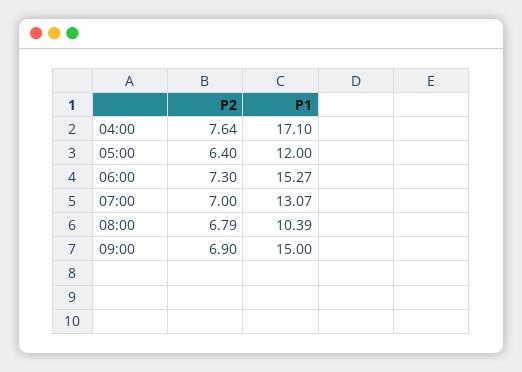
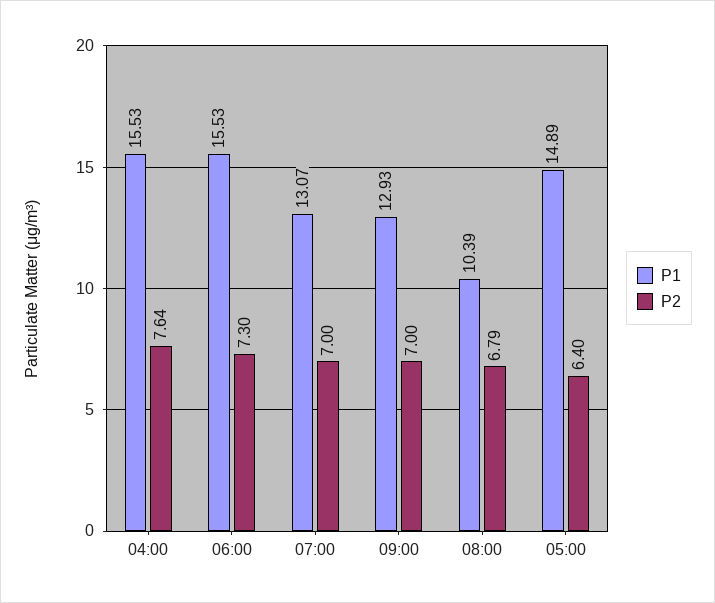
  {
    "P2": {
      "04:00": 7.64,
      "05:00": 6.4,
      "06:00": 7.3,
      "07:00": 7,
      "08:00": 6.79,
-     "09:00": 6.9
+     "09:00": 7
    },
    "P1": {
-     "04:00": 17.1,
+     "04:00": 15.53,
-     "05:00": 12,
+     "05:00": 14.89,
-     "06:00": 15.27,
+     "06:00": 15.53,
      "07:00": 13.07,
      "08:00": 10.39,
-     "09:00": 15
+     "09:00": 12.93
    }
  }

